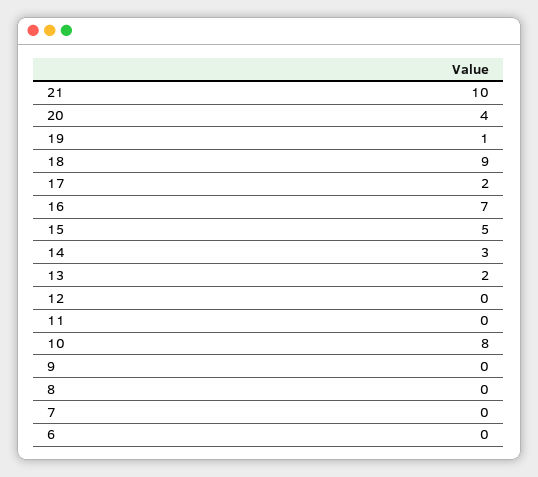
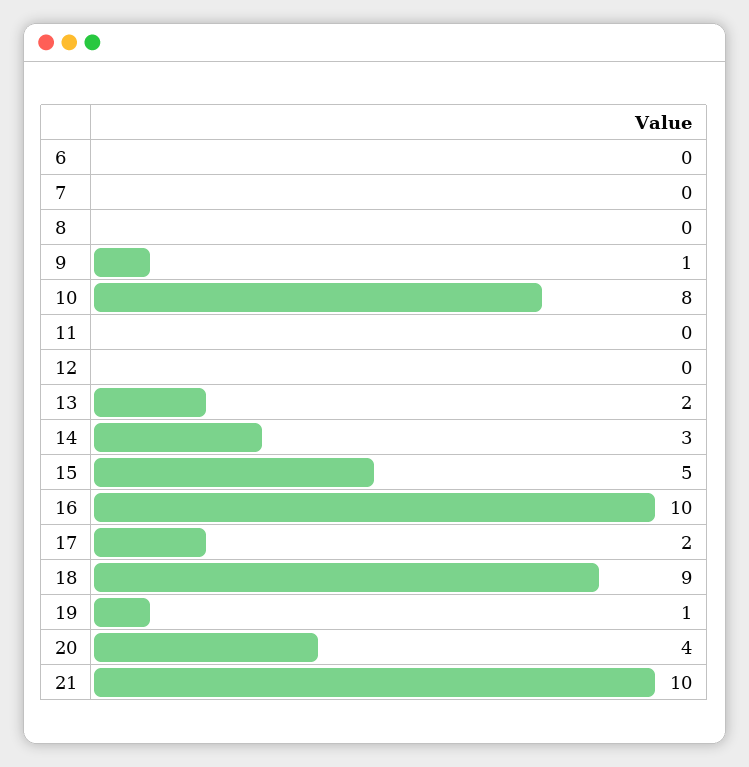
  {
    "21": 10,
    "20": 4,
    "19": 1,
    "18": 9,
    "17": 2,
-   "16": 7,
+   "16": 10,
    "15": 5,
    "14": 3,
    "13": 2,
    "12": 0,
    "11": 0,
    "10": 8,
-   "9": 0,
+   "9": 1,
    "8": 0,
    "7": 0,
    "6": 0
  }

